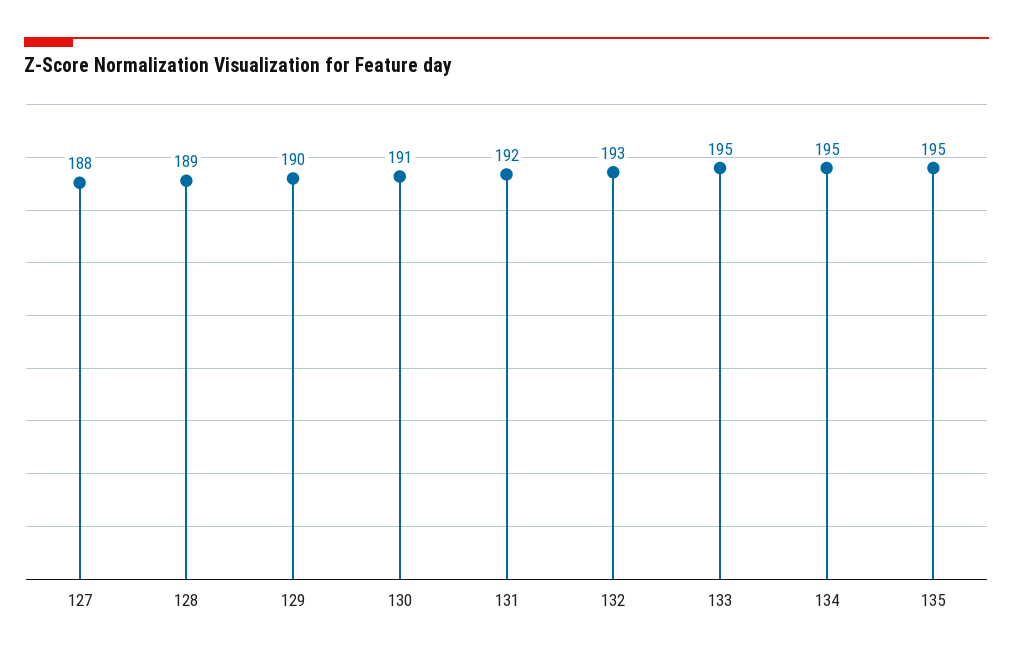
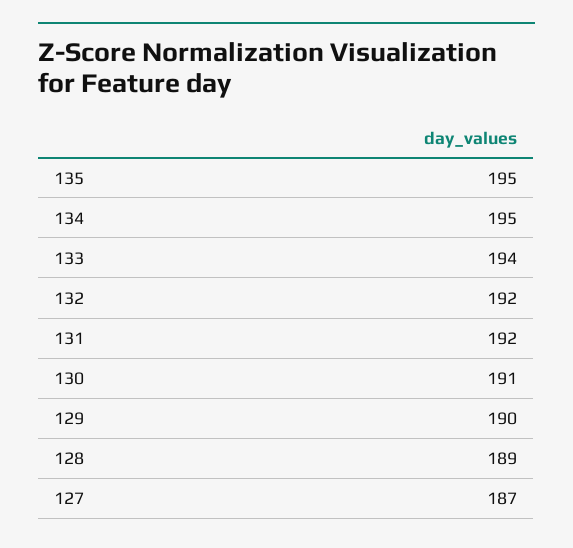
  {
-   "127": 188,
+   "127": 187,
    "128": 189,
    "129": 190,
    "130": 191,
    "131": 192,
-   "132": 193,
+   "132": 192,
-   "133": 195,
+   "133": 194,
    "134": 195,
    "135": 195
  }

